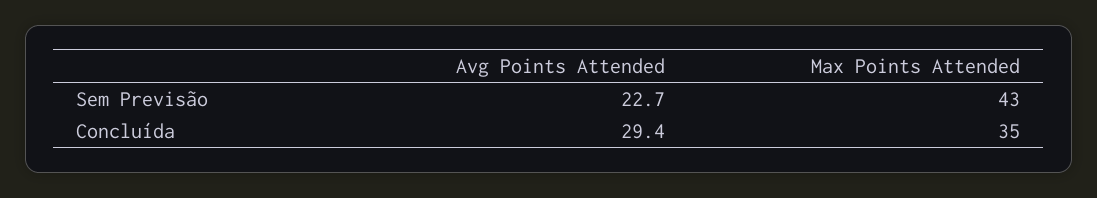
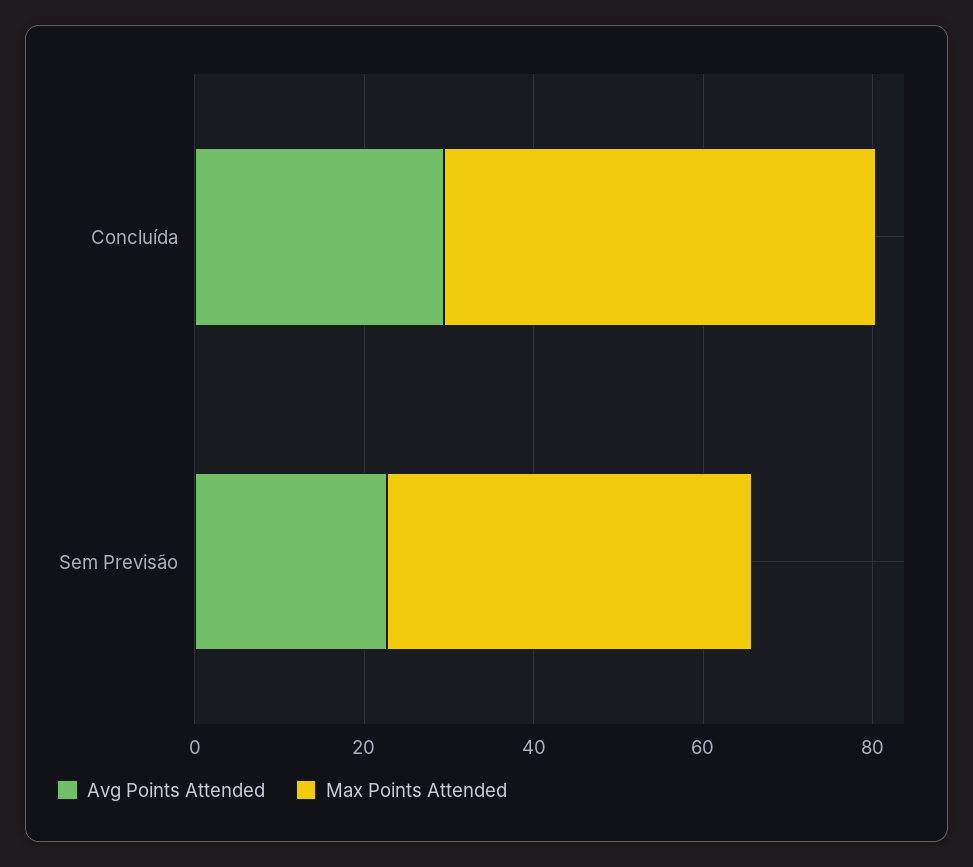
  {
    "Avg Points Attended": {
      "Sem Previsão": 22.7,
      "Concluída": 29.4
    },
    "Max Points Attended": {
      "Sem Previsão": 43,
-     "Concluída": 35
+     "Concluída": 50
    }
  }

